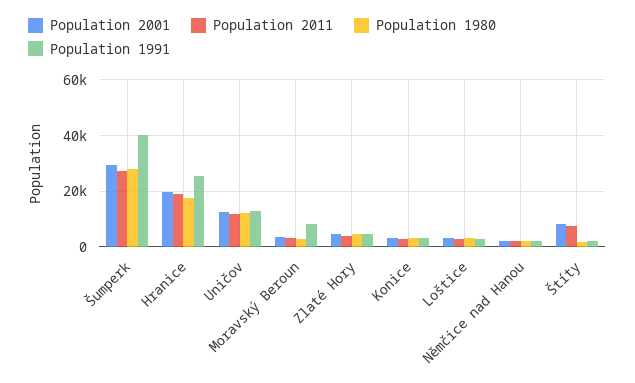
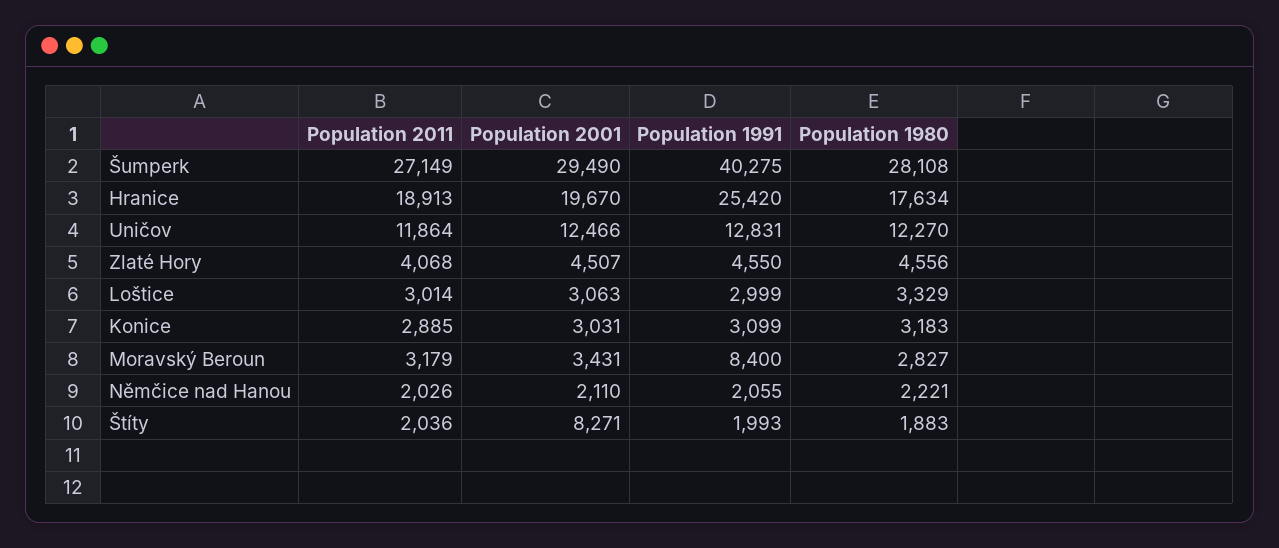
  {
    "Population 2001": {
      "Šumperk": 29490,
      "Hranice": 19670,
      "Uničov": 12466,
      "Moravský Beroun": 3431,
      "Zlaté Hory": 4507,
      "Konice": 3031,
      "Loštice": 3063,
      "Němčice nad Hanou": 2110,
      "Štíty": 8271
    },
    "Population 2011": {
      "Šumperk": 27149,
      "Hranice": 18913,
      "Uničov": 11864,
      "Moravský Beroun": 3179,
      "Zlaté Hory": 4068,
      "Konice": 2885,
      "Loštice": 3014,
      "Němčice nad Hanou": 2026,
-     "Štíty": 7500
+     "Štíty": 2036
    },
    "Population 1980": {
      "Šumperk": 28108,
      "Hranice": 17634,
      "Uničov": 12270,
      "Moravský Beroun": 2827,
      "Zlaté Hory": 4556,
      "Konice": 3183,
      "Loštice": 3329,
      "Němčice nad Hanou": 2221,
      "Štíty": 1883
    },
    "Population 1991": {
      "Šumperk": 40275,
      "Hranice": 25420,
      "Uničov": 12831,
      "Moravský Beroun": 8400,
      "Zlaté Hory": 4550,
      "Konice": 3099,
      "Loštice": 2999,
      "Němčice nad Hanou": 2055,
      "Štíty": 1993
    }
  }

